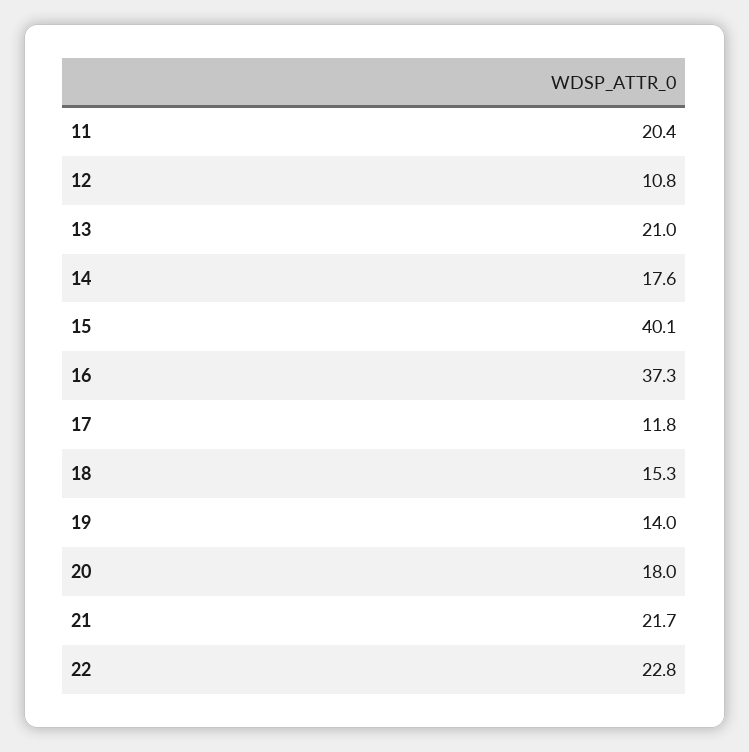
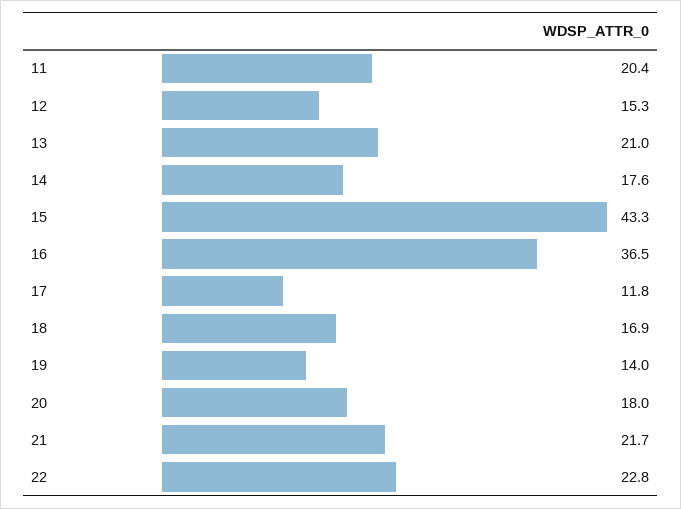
  {
    "11": 20.4,
-   "12": 10.8,
+   "12": 15.3,
    "13": 21,
    "14": 17.6,
-   "15": 40.1,
+   "15": 43.3,
-   "16": 37.3,
+   "16": 36.5,
    "17": 11.8,
-   "18": 15.3,
+   "18": 16.9,
    "19": 14,
    "20": 18,
    "21": 21.7,
    "22": 22.8
  }

